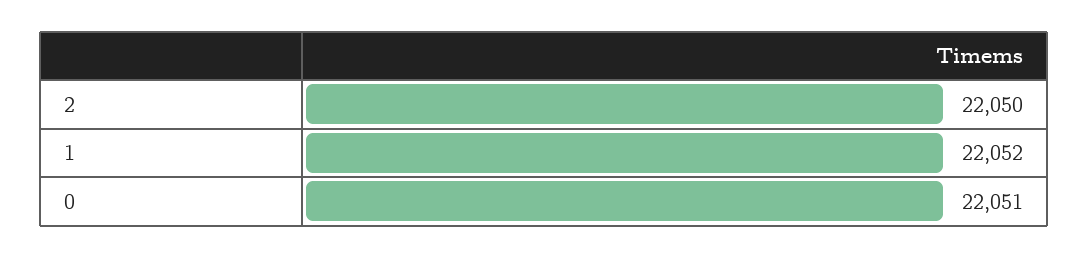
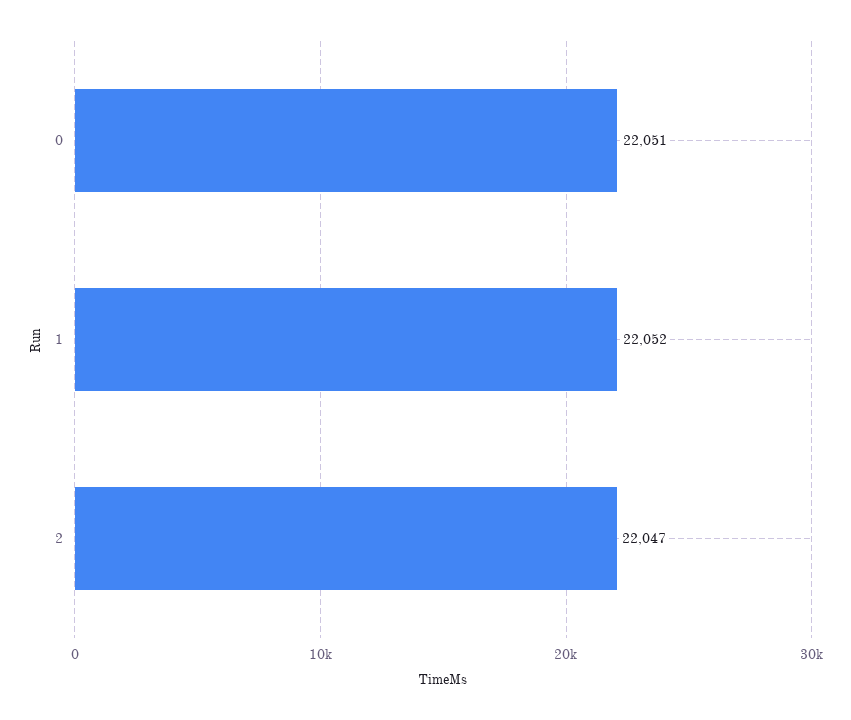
  {
-   "2": 22050,
+   "2": 22047,
    "1": 22052,
    "0": 22051
  }

